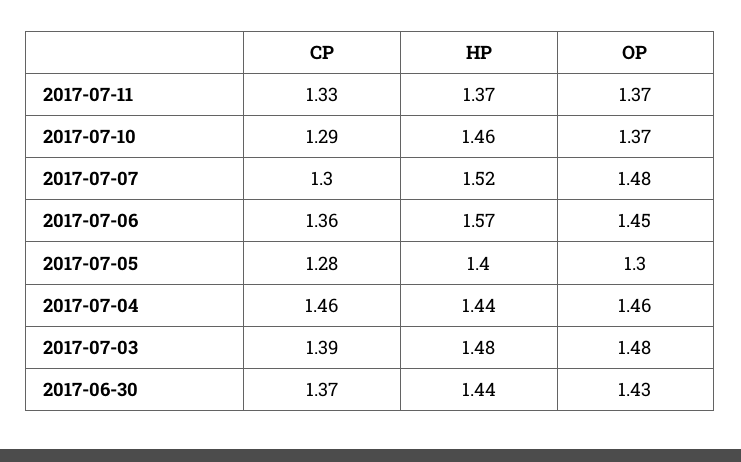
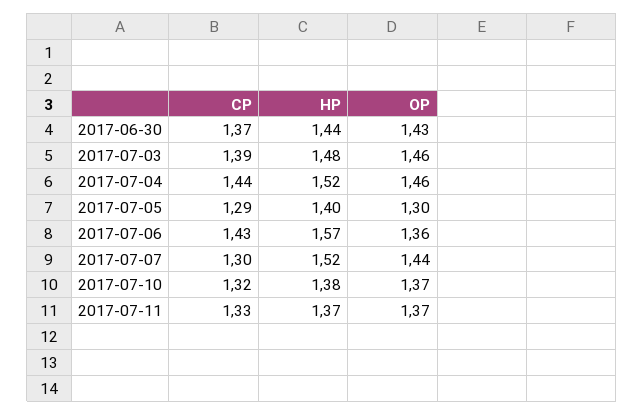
  {
    "CP": {
      "2017-07-11": 1.33,
-     "2017-07-10": 1.29,
+     "2017-07-10": 1.32,
      "2017-07-07": 1.3,
-     "2017-07-06": 1.36,
+     "2017-07-06": 1.43,
-     "2017-07-05": 1.28,
+     "2017-07-05": 1.29,
-     "2017-07-04": 1.46,
+     "2017-07-04": 1.44,
      "2017-07-03": 1.39,
      "2017-06-30": 1.37
    },
    "HP": {
      "2017-07-11": 1.37,
-     "2017-07-10": 1.46,
+     "2017-07-10": 1.38,
      "2017-07-07": 1.52,
      "2017-07-06": 1.57,
      "2017-07-05": 1.4,
-     "2017-07-04": 1.44,
+     "2017-07-04": 1.52,
      "2017-07-03": 1.48,
      "2017-06-30": 1.44
    },
    "OP": {
      "2017-07-11": 1.37,
      "2017-07-10": 1.37,
-     "2017-07-07": 1.48,
+     "2017-07-07": 1.44,
-     "2017-07-06": 1.45,
+     "2017-07-06": 1.36,
      "2017-07-05": 1.3,
      "2017-07-04": 1.46,
-     "2017-07-03": 1.48,
+     "2017-07-03": 1.46,
      "2017-06-30": 1.43
    }
  }

